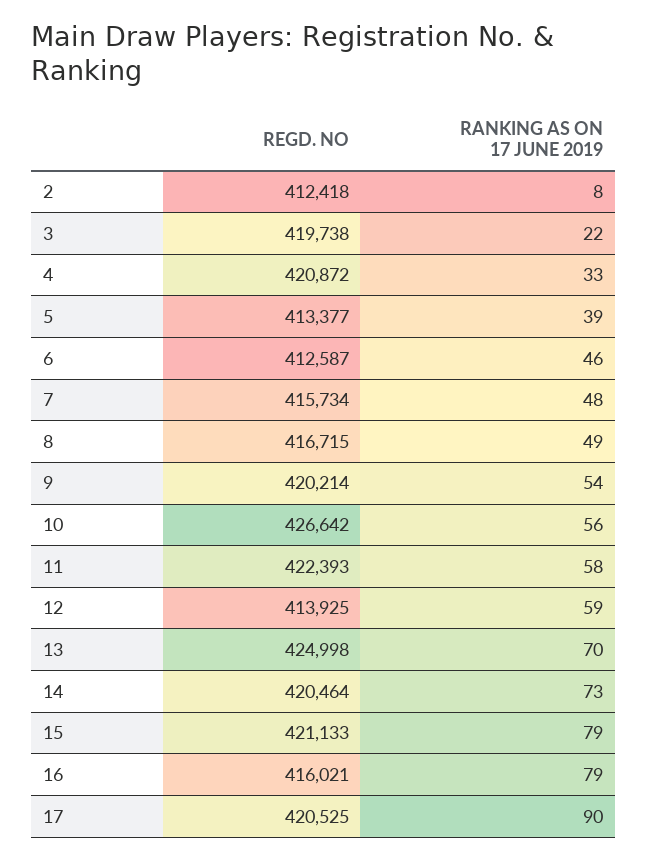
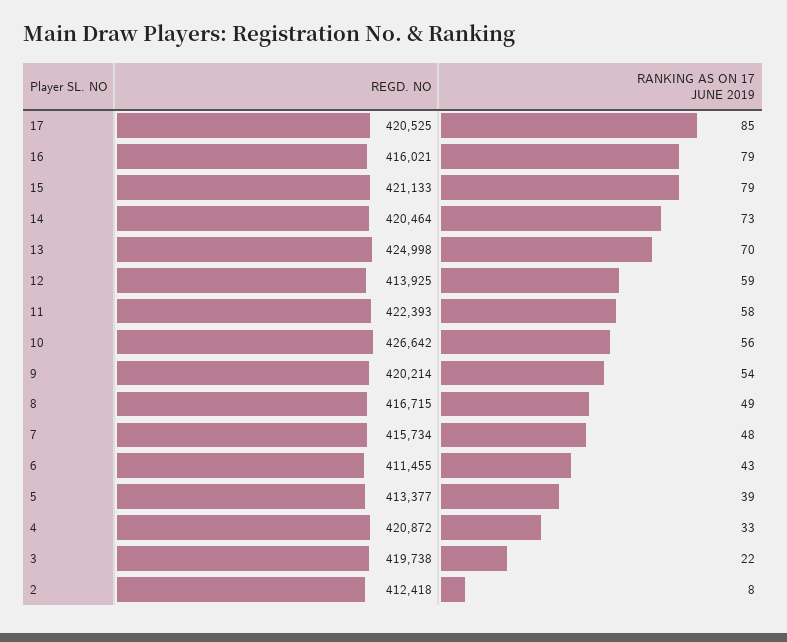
  {
    "REGD. NO": {
      "2": 412418,
      "3": 419738,
      "4": 420872,
      "5": 413377,
-     "6": 412587,
+     "6": 411455,
      "7": 415734,
      "8": 416715,
      "9": 420214,
      "10": 426642,
      "11": 422393,
      "12": 413925,
      "13": 424998,
      "14": 420464,
      "15": 421133,
      "16": 416021,
      "17": 420525
    },
    "RANKING AS ON 17 JUNE 2019": {
      "2": 8,
      "3": 22,
      "4": 33,
      "5": 39,
-     "6": 46,
+     "6": 43,
      "7": 48,
      "8": 49,
      "9": 54,
      "10": 56,
      "11": 58,
      "12": 59,
      "13": 70,
      "14": 73,
      "15": 79,
      "16": 79,
-     "17": 90
+     "17": 85
    }
  }

